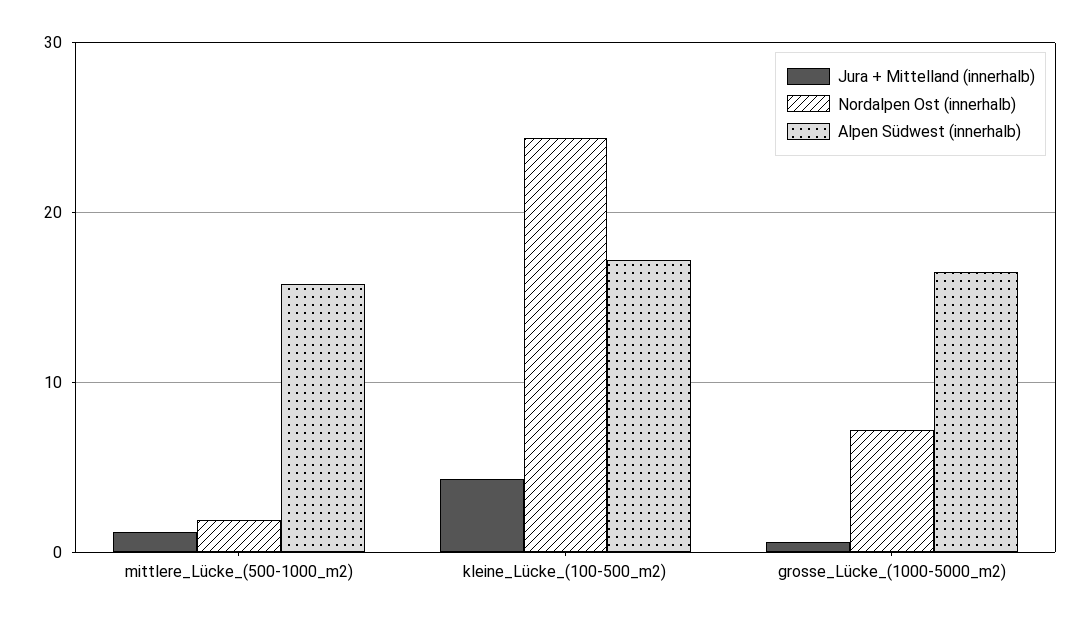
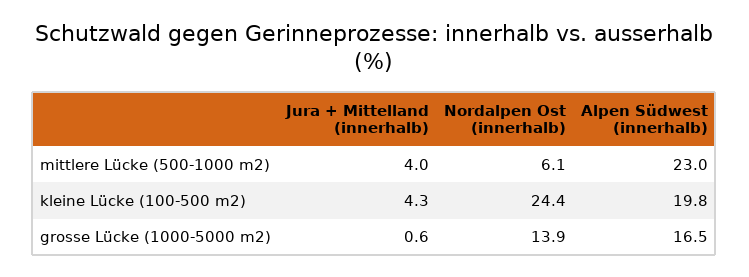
  {
    "Jura + Mittelland (innerhalb)": {
-     "mittlere_Lücke_(500-1000_m2)": 1,
+     "mittlere_Lücke_(500-1000_m2)": 4,
      "kleine_Lücke_(100-500_m2)": 4.3,
      "grosse_Lücke_(1000-5000_m2)": 0.6
    },
    "Nordalpen Ost (innerhalb)": {
-     "mittlere_Lücke_(500-1000_m2)": 2,
+     "mittlere_Lücke_(500-1000_m2)": 6.1,
      "kleine_Lücke_(100-500_m2)": 24.4,
-     "grosse_Lücke_(1000-5000_m2)": 7
+     "grosse_Lücke_(1000-5000_m2)": 13.9
    },
    "Alpen Südwest (innerhalb)": {
-     "mittlere_Lücke_(500-1000_m2)": 16,
+     "mittlere_Lücke_(500-1000_m2)": 23,
-     "kleine_Lücke_(100-500_m2)": 17,
+     "kleine_Lücke_(100-500_m2)": 19.8,
      "grosse_Lücke_(1000-5000_m2)": 16.5
    }
  }

